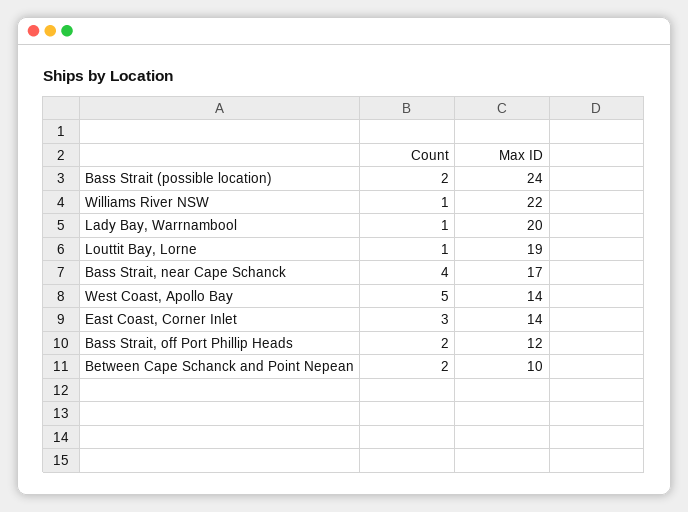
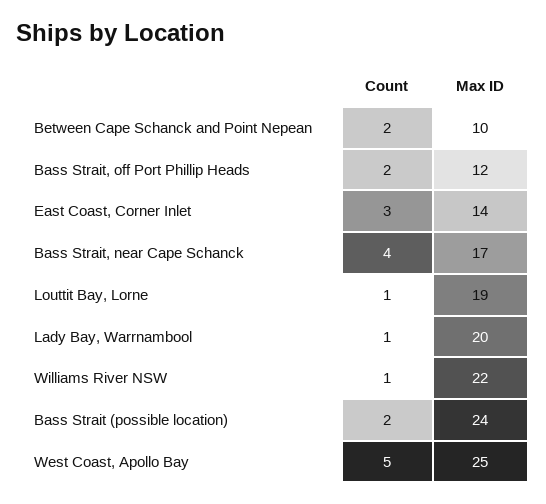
  {
    "Count": {
      "Bass Strait (possible location)": 2,
      "Williams River NSW": 1,
      "Lady Bay, Warrnambool": 1,
      "Louttit Bay, Lorne": 1,
      "Bass Strait, near Cape Schanck": 4,
      "West Coast, Apollo Bay": 5,
      "East Coast, Corner Inlet": 3,
      "Bass Strait, off Port Phillip Heads": 2,
      "Between Cape Schanck and Point Nepean": 2
    },
    "Max ID": {
      "Bass Strait (possible location)": 24,
      "Williams River NSW": 22,
      "Lady Bay, Warrnambool": 20,
      "Louttit Bay, Lorne": 19,
      "Bass Strait, near Cape Schanck": 17,
-     "West Coast, Apollo Bay": 14,
+     "West Coast, Apollo Bay": 25,
      "East Coast, Corner Inlet": 14,
      "Bass Strait, off Port Phillip Heads": 12,
      "Between Cape Schanck and Point Nepean": 10
    }
  }

